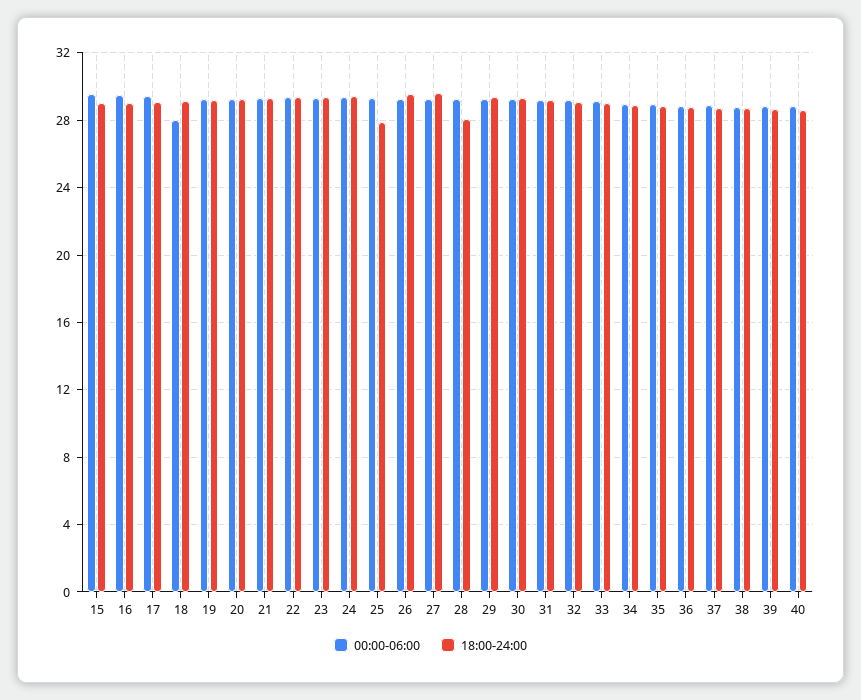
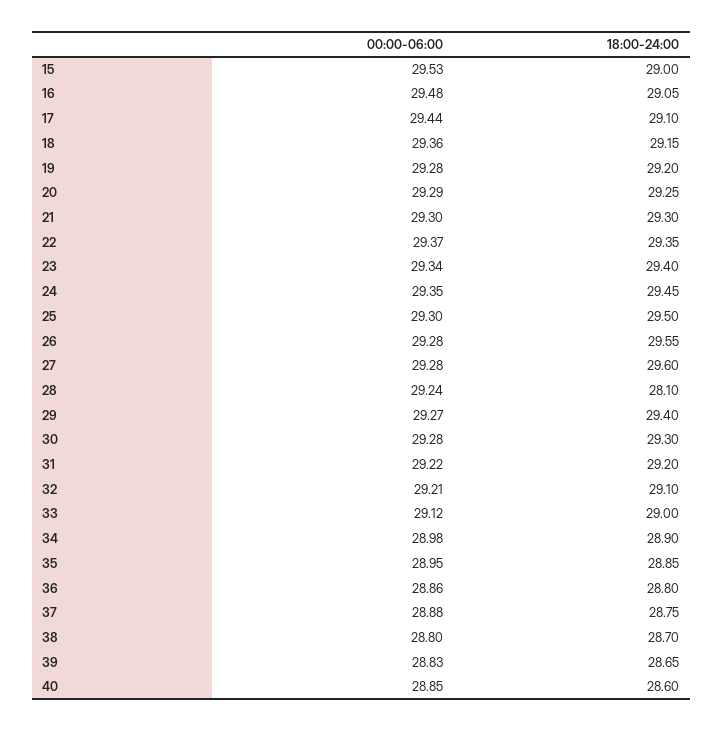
  {
    "00:00-06:00": {
      "15": 29.53,
      "16": 29.48,
      "17": 29.44,
-     "18": 28,
+     "18": 29.36,
      "19": 29.28,
      "20": 29.29,
      "21": 29.3,
      "22": 29.37,
      "23": 29.34,
      "24": 29.35,
      "25": 29.3,
      "26": 29.28,
      "27": 29.28,
      "28": 29.24,
      "29": 29.27,
      "30": 29.28,
      "31": 29.22,
      "32": 29.21,
      "33": 29.12,
      "34": 28.98,
      "35": 28.95,
      "36": 28.86,
      "37": 28.88,
      "38": 28.8,
      "39": 28.83,
      "40": 28.85
    },
    "18:00-24:00": {
      "15": 29,
      "16": 29.05,
      "17": 29.1,
      "18": 29.15,
      "19": 29.2,
      "20": 29.25,
      "21": 29.3,
      "22": 29.35,
      "23": 29.4,
      "24": 29.45,
-     "25": 28,
+     "25": 29.5,
      "26": 29.55,
      "27": 29.6,
      "28": 28.1,
      "29": 29.4,
      "30": 29.3,
      "31": 29.2,
      "32": 29.1,
      "33": 29,
      "34": 28.9,
      "35": 28.85,
      "36": 28.8,
      "37": 28.75,
      "38": 28.7,
      "39": 28.65,
      "40": 28.6
    }
  }

